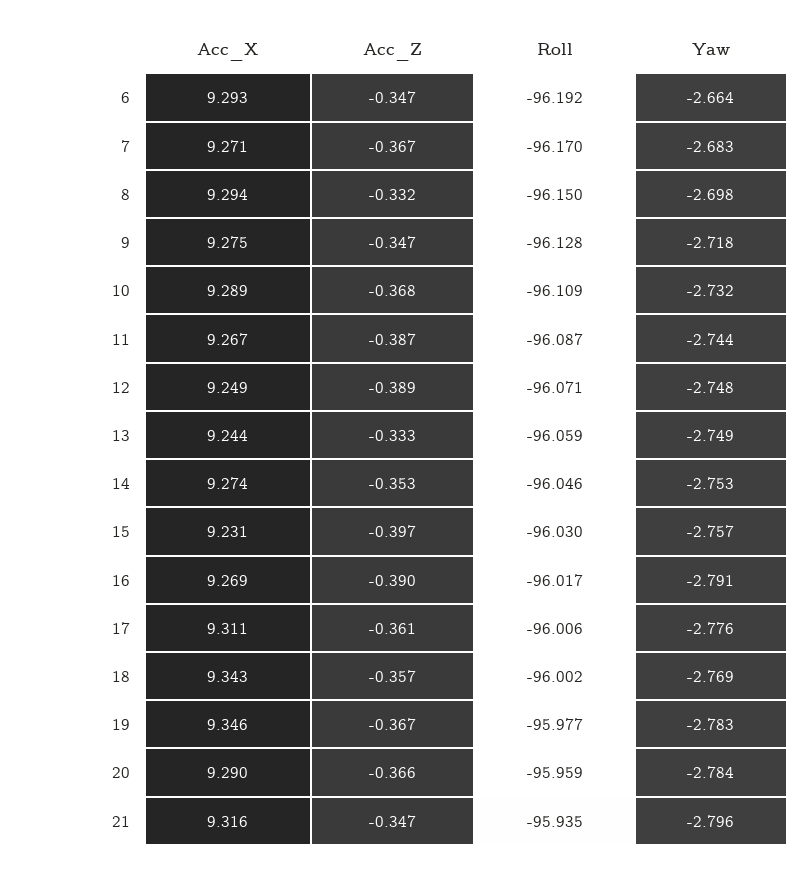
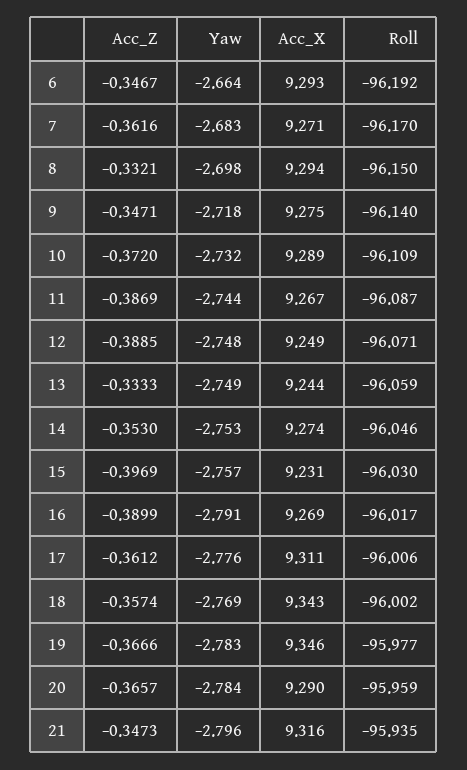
  {
    "Acc_X": {
      "6": 9.293,
      "7": 9.271,
      "8": 9.294,
      "9": 9.275,
      "10": 9.289,
      "11": 9.267,
      "12": 9.249,
      "13": 9.244,
      "14": 9.274,
      "15": 9.231,
      "16": 9.269,
      "17": 9.311,
      "18": 9.343,
      "19": 9.346,
      "20": 9.29,
      "21": 9.316
    },
    "Acc_Z": {
      "6": -0.3467,
-     "7": -0.367,
+     "7": -0.3616,
      "8": -0.3321,
      "9": -0.3471,
-     "10": -0.368,
+     "10": -0.372,
      "11": -0.3869,
      "12": -0.3885,
      "13": -0.3333,
      "14": -0.353,
      "15": -0.3969,
      "16": -0.3899,
      "17": -0.3612,
      "18": -0.3574,
      "19": -0.3666,
      "20": -0.3657,
      "21": -0.3473
    },
    "Roll": {
      "6": -96.192,
      "7": -96.17,
      "8": -96.15,
-     "9": -96.128,
+     "9": -96.14,
      "10": -96.109,
      "11": -96.087,
      "12": -96.071,
      "13": -96.059,
      "14": -96.046,
      "15": -96.03,
      "16": -96.017,
      "17": -96.006,
      "18": -96.002,
      "19": -95.977,
      "20": -95.959,
      "21": -95.935
    },
    "Yaw": {
      "6": -2.664,
      "7": -2.683,
      "8": -2.698,
      "9": -2.718,
      "10": -2.732,
      "11": -2.744,
      "12": -2.748,
      "13": -2.749,
      "14": -2.753,
      "15": -2.757,
      "16": -2.791,
      "17": -2.776,
      "18": -2.769,
      "19": -2.783,
      "20": -2.784,
      "21": -2.796
    }
  }

